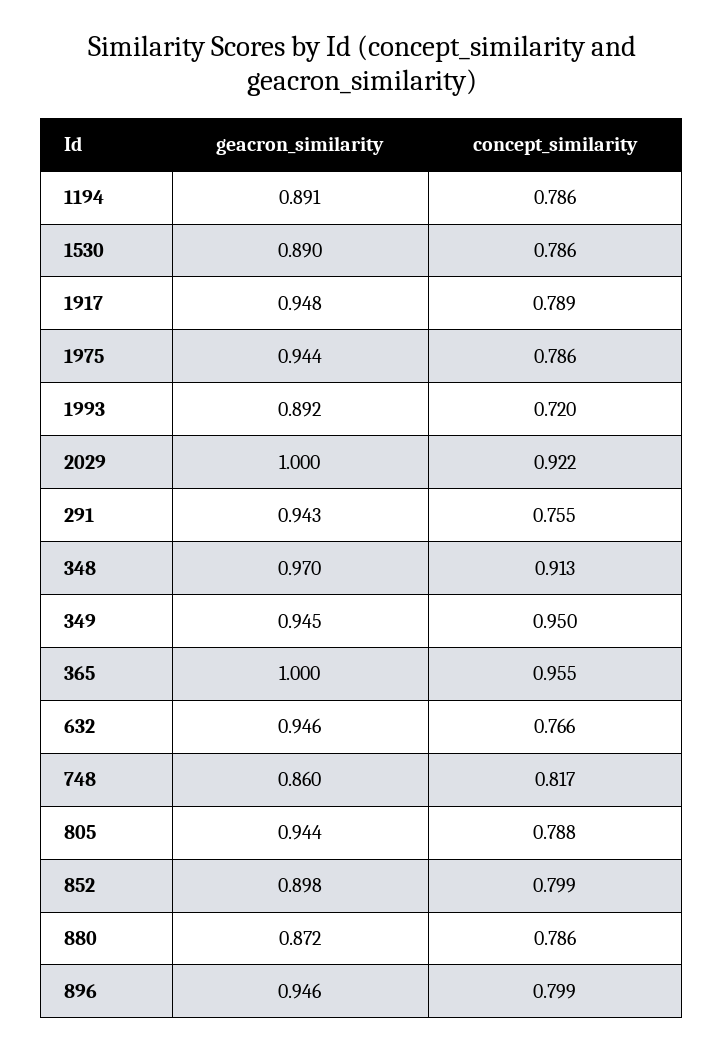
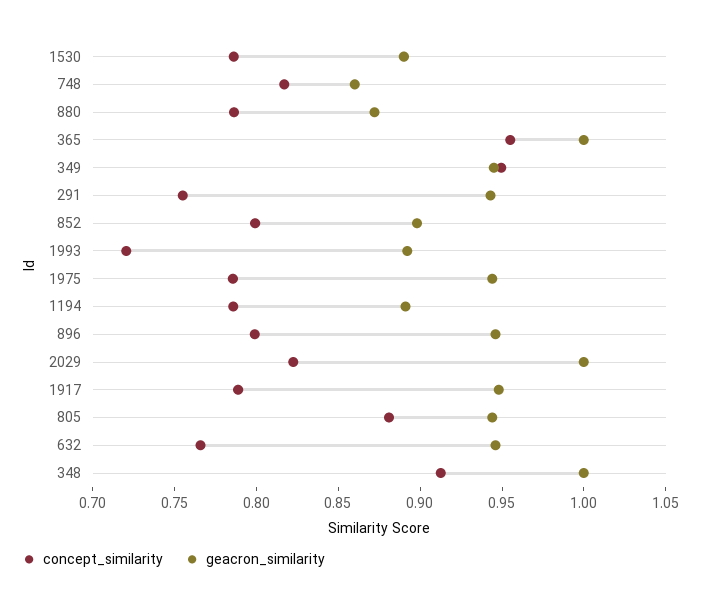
  {
    "geacron_similarity": {
      "1194": 0.891,
      "1530": 0.89,
      "1917": 0.948,
      "1975": 0.944,
      "1993": 0.892,
      "2029": 1,
      "291": 0.943,
-     "348": 0.97,
+     "348": 1,
      "349": 0.945,
      "365": 1,
      "632": 0.946,
      "748": 0.86,
      "805": 0.944,
      "852": 0.898,
      "880": 0.872,
      "896": 0.946
    },
    "concept_similarity": {
      "1194": 0.786,
      "1530": 0.786,
      "1917": 0.789,
      "1975": 0.786,
      "1993": 0.72,
-     "2029": 0.922,
+     "2029": 0.82,
      "291": 0.755,
      "348": 0.913,
      "349": 0.95,
      "365": 0.955,
      "632": 0.766,
      "748": 0.817,
-     "805": 0.788,
+     "805": 0.88,
      "852": 0.799,
      "880": 0.786,
      "896": 0.799
    }
  }

